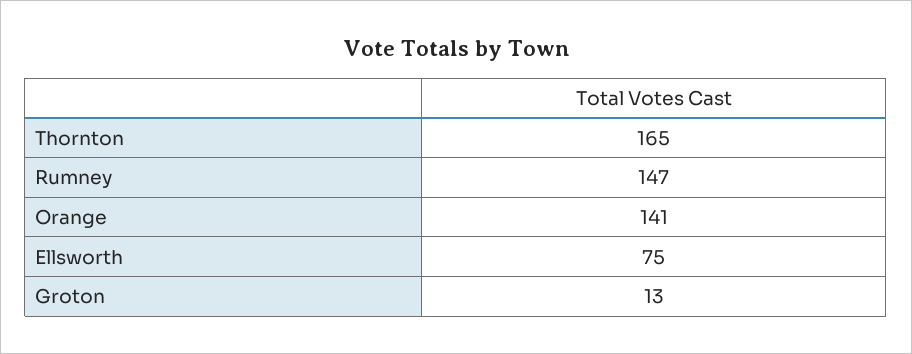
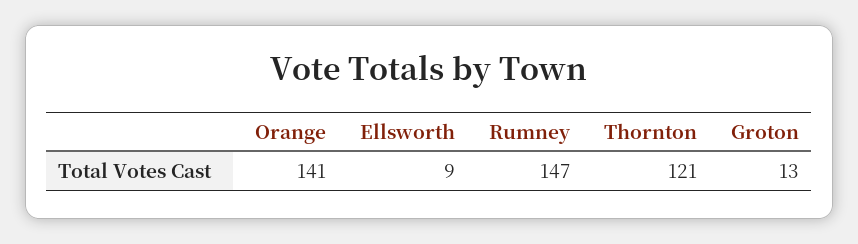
  {
-   "Thornton": 165,
+   "Thornton": 121,
    "Rumney": 147,
    "Orange": 141,
-   "Ellsworth": 75,
+   "Ellsworth": 9,
    "Groton": 13
  }

